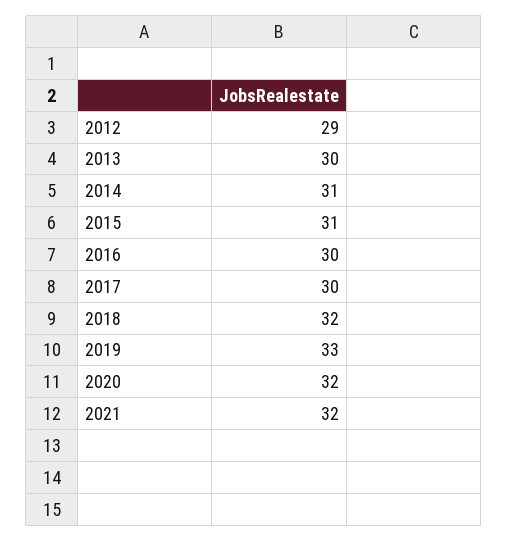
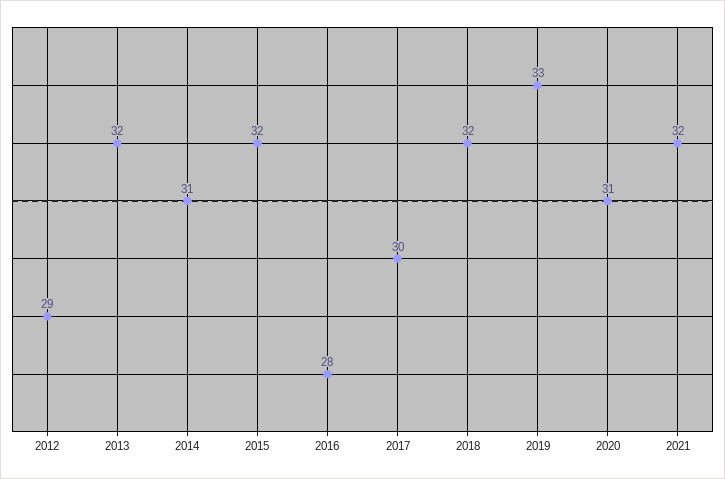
  {
    "2012": 29,
-   "2013": 30,
+   "2013": 32,
    "2014": 31,
-   "2015": 31,
+   "2015": 32,
-   "2016": 30,
+   "2016": 28,
    "2017": 30,
    "2018": 32,
    "2019": 33,
-   "2020": 32,
+   "2020": 31,
    "2021": 32
  }

